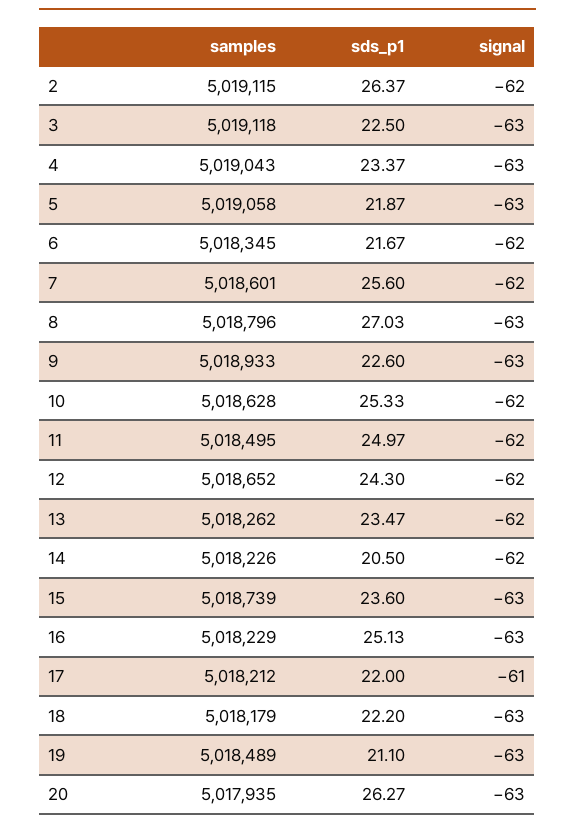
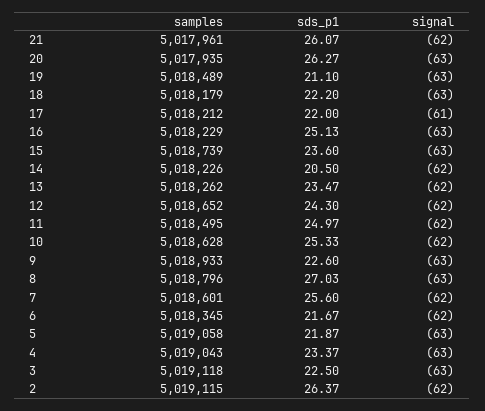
  {
    "samples": {
      "2": 5019115,
      "3": 5019118,
      "4": 5019043,
      "5": 5019058,
      "6": 5018345,
      "7": 5018601,
      "8": 5018796,
      "9": 5018933,
      "10": 5018628,
      "11": 5018495,
      "12": 5018652,
      "13": 5018262,
      "14": 5018226,
      "15": 5018739,
      "16": 5018229,
      "17": 5018212,
      "18": 5018179,
      "19": 5018489,
-     "20": 5017935
+     "20": 5017935,
+     "21": 5017961
    },
    "sds_p1": {
      "2": 26.37,
      "3": 22.5,
      "4": 23.37,
      "5": 21.87,
      "6": 21.67,
      "7": 25.6,
      "8": 27.03,
      "9": 22.6,
      "10": 25.33,
      "11": 24.97,
      "12": 24.3,
      "13": 23.47,
      "14": 20.5,
      "15": 23.6,
      "16": 25.13,
      "17": 22,
      "18": 22.2,
      "19": 21.1,
-     "20": 26.27
+     "20": 26.27,
+     "21": 26.07
    },
    "signal": {
      "2": -62,
      "3": -63,
      "4": -63,
      "5": -63,
      "6": -62,
      "7": -62,
      "8": -63,
      "9": -63,
      "10": -62,
      "11": -62,
      "12": -62,
      "13": -62,
      "14": -62,
      "15": -63,
      "16": -63,
      "17": -61,
      "18": -63,
      "19": -63,
-     "20": -63
+     "20": -63,
+     "21": -62
    }
  }

